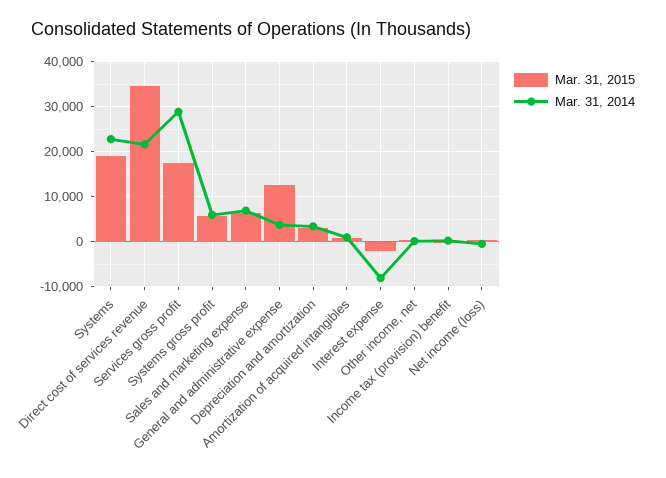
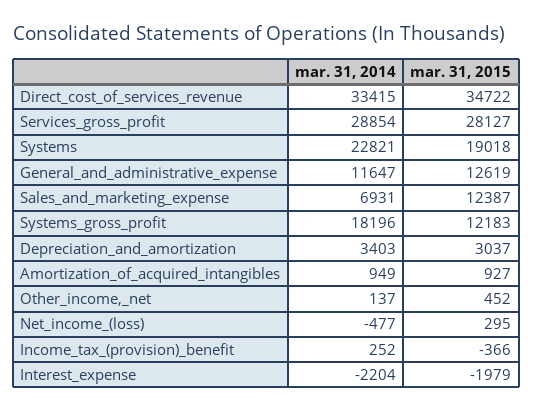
  {
    "Mar. 31, 2015": {
      "Systems": 19018,
      "Direct cost of services revenue": 34722,
-     "Services gross profit": 18000,
+     "Services gross profit": 28127,
-     "Systems gross profit": 6000,
+     "Systems gross profit": 12183,
-     "Sales and marketing expense": 6000,
+     "Sales and marketing expense": 12387,
      "General and administrative expense": 12619,
      "Depreciation and amortization": 3037,
      "Amortization of acquired intangibles": 927,
      "Interest expense": -1979,
      "Other income, net": 452,
      "Income tax (provision) benefit": -366,
      "Net income (loss)": 295
    },
    "Mar. 31, 2014": {
      "Systems": 22821,
-     "Direct cost of services revenue": 22000,
+     "Direct cost of services revenue": 33415,
      "Services gross profit": 28854,
-     "Systems gross profit": 6000,
+     "Systems gross profit": 18196,
      "Sales and marketing expense": 6931,
-     "General and administrative expense": 4000,
+     "General and administrative expense": 11647,
      "Depreciation and amortization": 3403,
      "Amortization of acquired intangibles": 949,
-     "Interest expense": -8000,
+     "Interest expense": -2204,
      "Other income, net": 137,
      "Income tax (provision) benefit": 252,
      "Net income (loss)": -477
    }
  }

